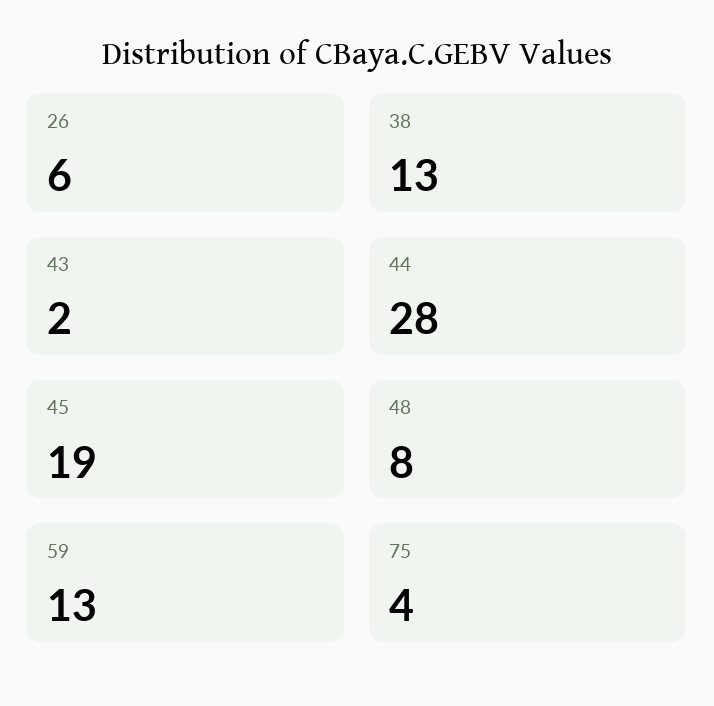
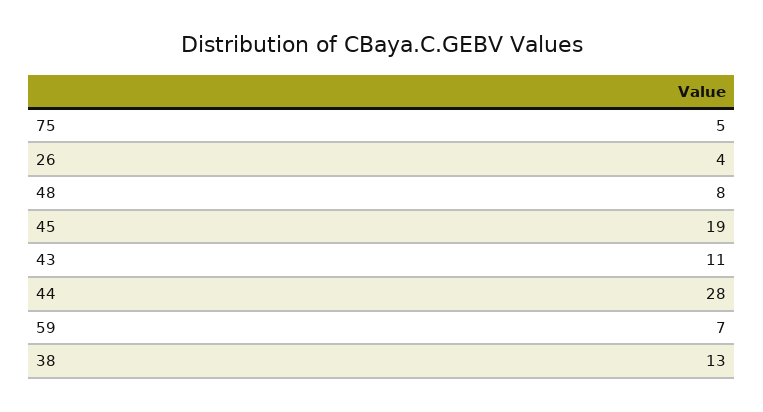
  {
-   "26": 6,
+   "26": 4,
    "38": 13,
-   "43": 2,
+   "43": 11,
    "44": 28,
    "45": 19,
    "48": 8,
-   "59": 13,
+   "59": 7,
-   "75": 4
+   "75": 5
  }

